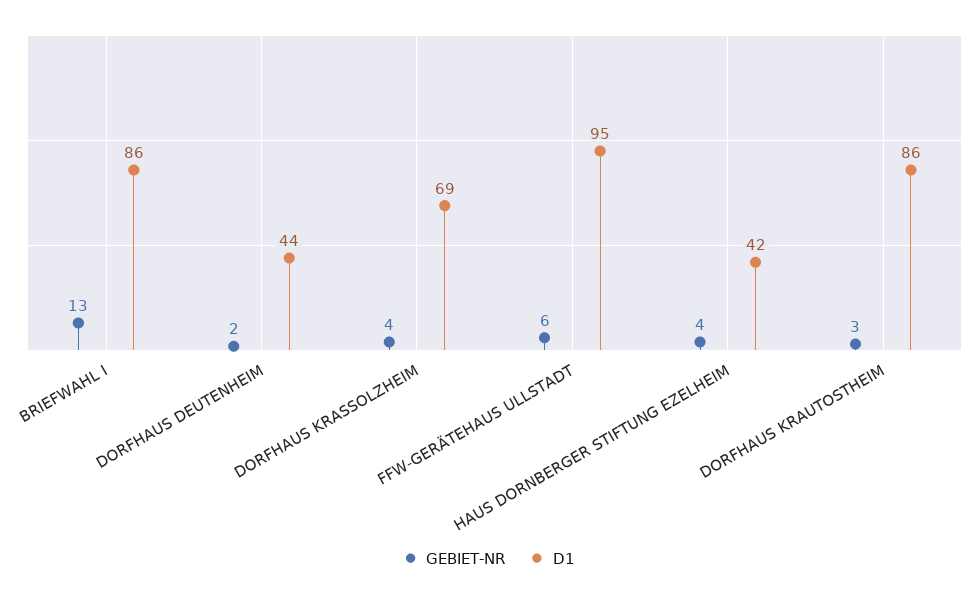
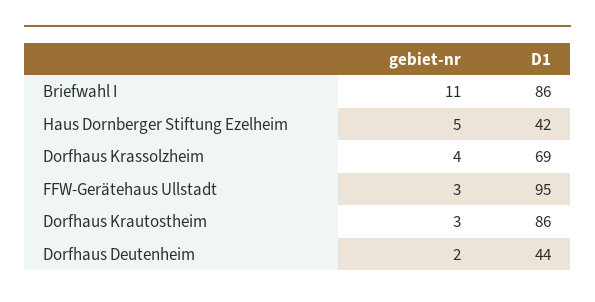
  {
    "GEBIET-NR": {
-     "BRIEFWAHL I": 13,
+     "BRIEFWAHL I": 11,
      "DORFHAUS DEUTENHEIM": 2,
      "DORFHAUS KRASSOLZHEIM": 4,
-     "FFW-GERÄTEHAUS ULLSTADT": 6,
+     "FFW-GERÄTEHAUS ULLSTADT": 3,
-     "HAUS DORNBERGER STIFTUNG EZELHEIM": 4,
+     "HAUS DORNBERGER STIFTUNG EZELHEIM": 5,
      "DORFHAUS KRAUTOSTHEIM": 3
    },
    "D1": {
      "BRIEFWAHL I": 86,
      "DORFHAUS DEUTENHEIM": 44,
      "DORFHAUS KRASSOLZHEIM": 69,
      "FFW-GERÄTEHAUS ULLSTADT": 95,
      "HAUS DORNBERGER STIFTUNG EZELHEIM": 42,
      "DORFHAUS KRAUTOSTHEIM": 86
    }
  }

